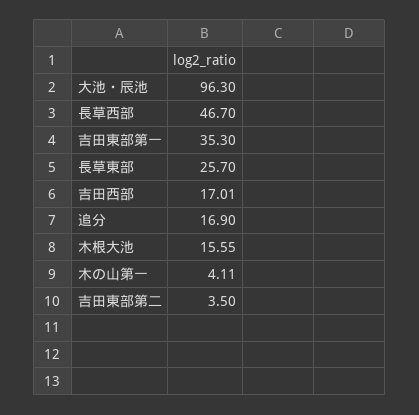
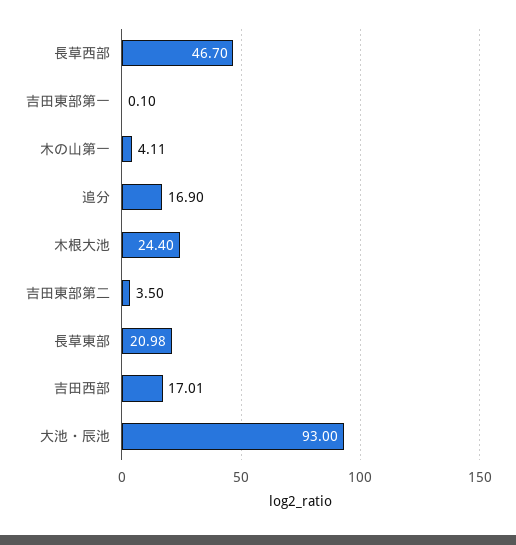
  {
-   "大池・辰池": 96.3,
+   "大池・辰池": 93,
    "長草西部": 46.7,
-   "吉田東部第一": 35.3,
+   "吉田東部第一": 0.1,
-   "長草東部": 25.7,
+   "長草東部": 20.98,
    "吉田西部": 17.01,
    "追分": 16.9,
-   "木根大池": 15.55,
+   "木根大池": 24.4,
    "木の山第一": 4.11,
    "吉田東部第二": 3.5
  }

